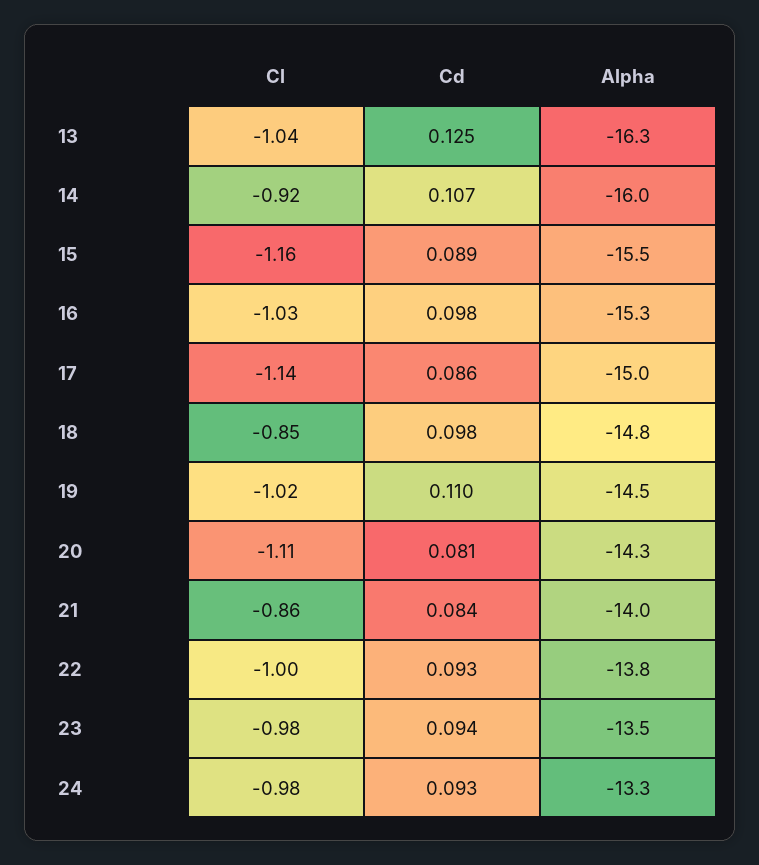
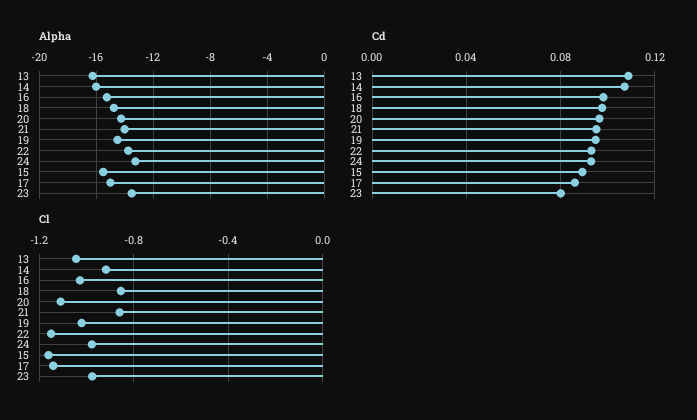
  {
    "Cl": {
      "13": -1.04,
      "14": -0.92,
      "15": -1.16,
      "16": -1.03,
      "17": -1.14,
      "18": -0.85,
      "19": -1.02,
      "20": -1.11,
      "21": -0.86,
-     "22": -1,
+     "22": -1.15,
      "23": -0.98,
      "24": -0.98
    },
    "Cd": {
-     "13": 0.125,
+     "13": 0.11,
      "14": 0.107,
      "15": 0.089,
      "16": 0.098,
      "17": 0.086,
      "18": 0.098,
-     "19": 0.11,
+     "19": 0.095,
-     "20": 0.081,
+     "20": 0.095,
-     "21": 0.084,
+     "21": 0.095,
      "22": 0.093,
-     "23": 0.094,
+     "23": 0.08,
      "24": 0.093
    },
    "Alpha": {
      "13": -16.3,
      "14": -16,
      "15": -15.5,
      "16": -15.3,
      "17": -15,
      "18": -14.8,
      "19": -14.5,
      "20": -14.3,
      "21": -14,
      "22": -13.8,
      "23": -13.5,
      "24": -13.3
    }
  }

